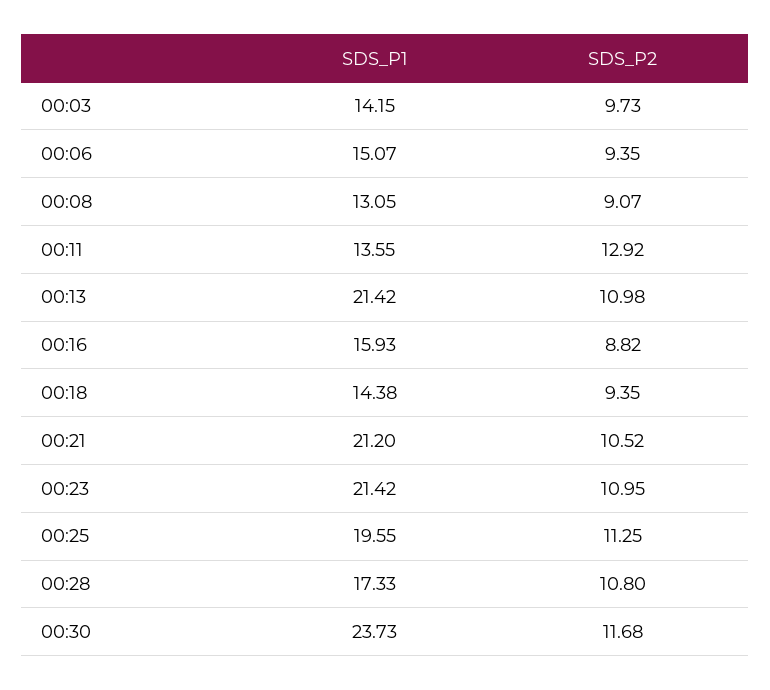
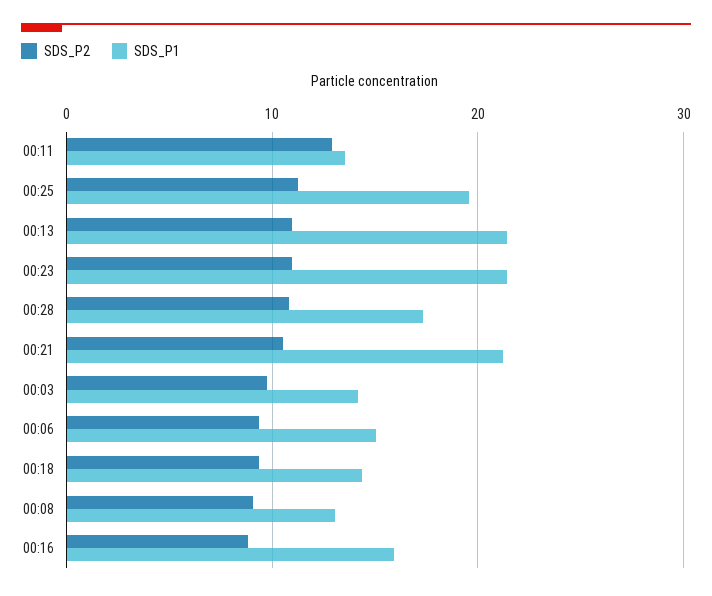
  {
    "SDS_P1": {
      "00:03": 14.15,
      "00:06": 15.07,
      "00:08": 13.05,
      "00:11": 13.55,
      "00:13": 21.42,
      "00:16": 15.93,
      "00:18": 14.38,
      "00:21": 21.2,
      "00:23": 21.42,
      "00:25": 19.55,
-     "00:28": 17.33,
+     "00:28": 17.33
-     "00:30": 23.73
    },
    "SDS_P2": {
      "00:03": 9.73,
      "00:06": 9.35,
      "00:08": 9.07,
      "00:11": 12.92,
      "00:13": 10.98,
      "00:16": 8.82,
      "00:18": 9.35,
      "00:21": 10.52,
      "00:23": 10.95,
      "00:25": 11.25,
-     "00:28": 10.8,
+     "00:28": 10.8
-     "00:30": 11.68
    }
  }

